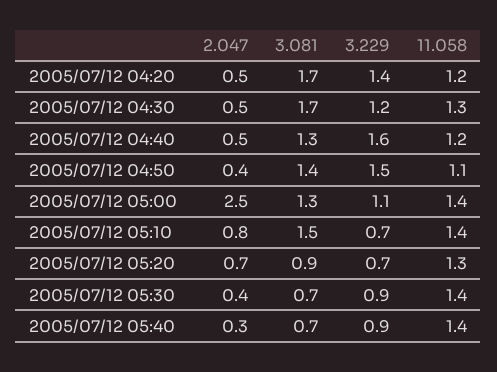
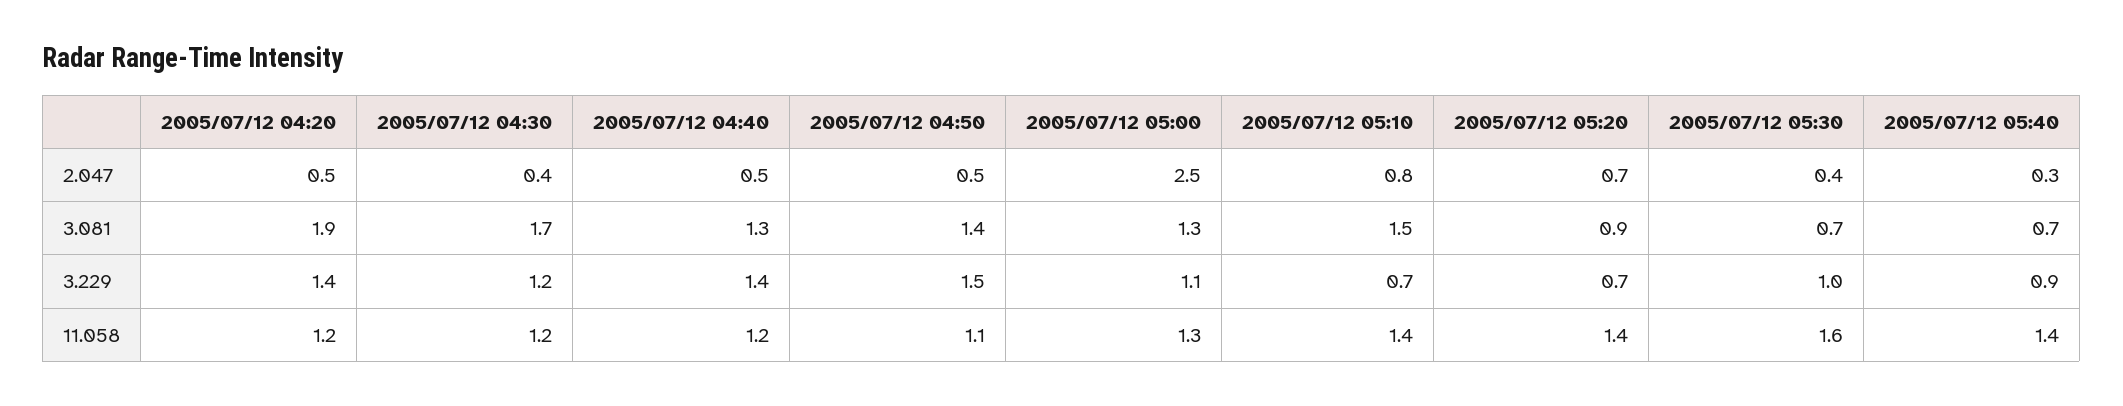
  {
    "2.047": {
      "2005/07/12 04:20": 0.5,
-     "2005/07/12 04:30": 0.5,
+     "2005/07/12 04:30": 0.4,
      "2005/07/12 04:40": 0.5,
-     "2005/07/12 04:50": 0.4,
+     "2005/07/12 04:50": 0.5,
      "2005/07/12 05:00": 2.5,
      "2005/07/12 05:10": 0.8,
      "2005/07/12 05:20": 0.7,
      "2005/07/12 05:30": 0.4,
      "2005/07/12 05:40": 0.3
    },
    "3.081": {
-     "2005/07/12 04:20": 1.7,
+     "2005/07/12 04:20": 1.9,
      "2005/07/12 04:30": 1.7,
      "2005/07/12 04:40": 1.3,
      "2005/07/12 04:50": 1.4,
      "2005/07/12 05:00": 1.3,
      "2005/07/12 05:10": 1.5,
      "2005/07/12 05:20": 0.9,
      "2005/07/12 05:30": 0.7,
      "2005/07/12 05:40": 0.7
    },
    "3.229": {
      "2005/07/12 04:20": 1.4,
      "2005/07/12 04:30": 1.2,
-     "2005/07/12 04:40": 1.6,
+     "2005/07/12 04:40": 1.4,
      "2005/07/12 04:50": 1.5,
      "2005/07/12 05:00": 1.1,
      "2005/07/12 05:10": 0.7,
      "2005/07/12 05:20": 0.7,
-     "2005/07/12 05:30": 0.9,
+     "2005/07/12 05:30": 1,
      "2005/07/12 05:40": 0.9
    },
    "11.058": {
      "2005/07/12 04:20": 1.2,
-     "2005/07/12 04:30": 1.3,
+     "2005/07/12 04:30": 1.2,
      "2005/07/12 04:40": 1.2,
      "2005/07/12 04:50": 1.1,
-     "2005/07/12 05:00": 1.4,
+     "2005/07/12 05:00": 1.3,
      "2005/07/12 05:10": 1.4,
-     "2005/07/12 05:20": 1.3,
+     "2005/07/12 05:20": 1.4,
-     "2005/07/12 05:30": 1.4,
+     "2005/07/12 05:30": 1.6,
      "2005/07/12 05:40": 1.4
    }
  }

